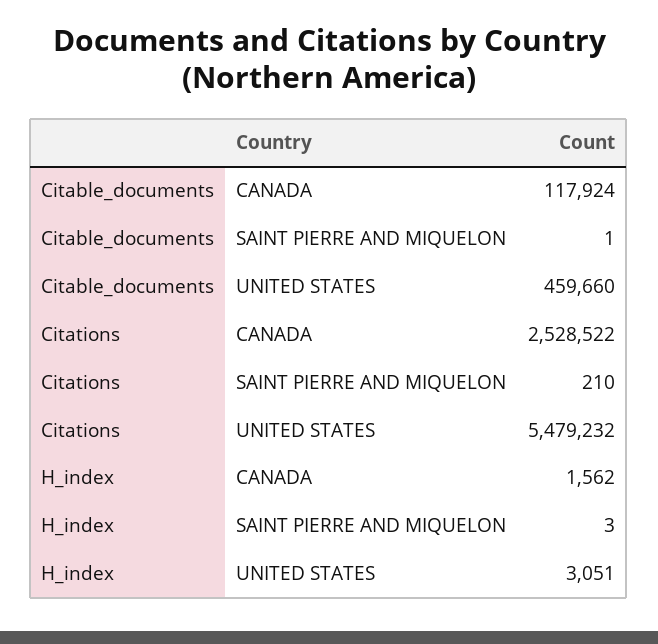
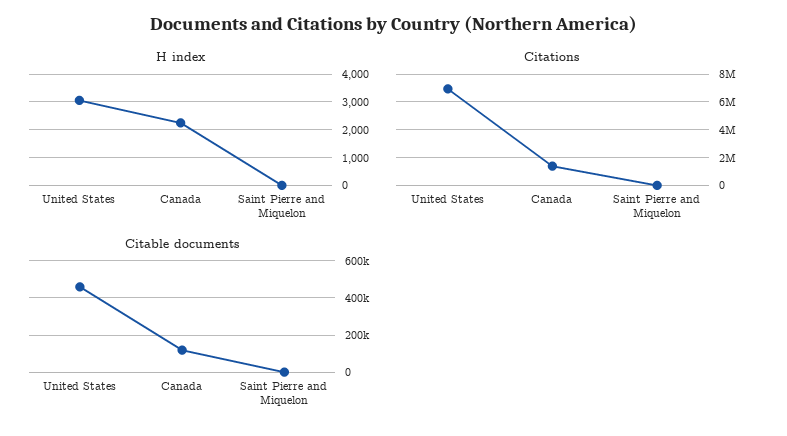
  {
    "Citable_documents": {
      "CANADA": 117924,
      "SAINT PIERRE AND MIQUELON": 1,
      "UNITED STATES": 459660
    },
    "Citations": {
-     "CANADA": 2528522,
+     "CANADA": 1500000,
      "SAINT PIERRE AND MIQUELON": 210,
-     "UNITED STATES": 5479232
+     "UNITED STATES": 7000000
    },
    "H_index": {
-     "CANADA": 1562,
+     "CANADA": 2250,
      "SAINT PIERRE AND MIQUELON": 3,
      "UNITED STATES": 3051
    }
  }

